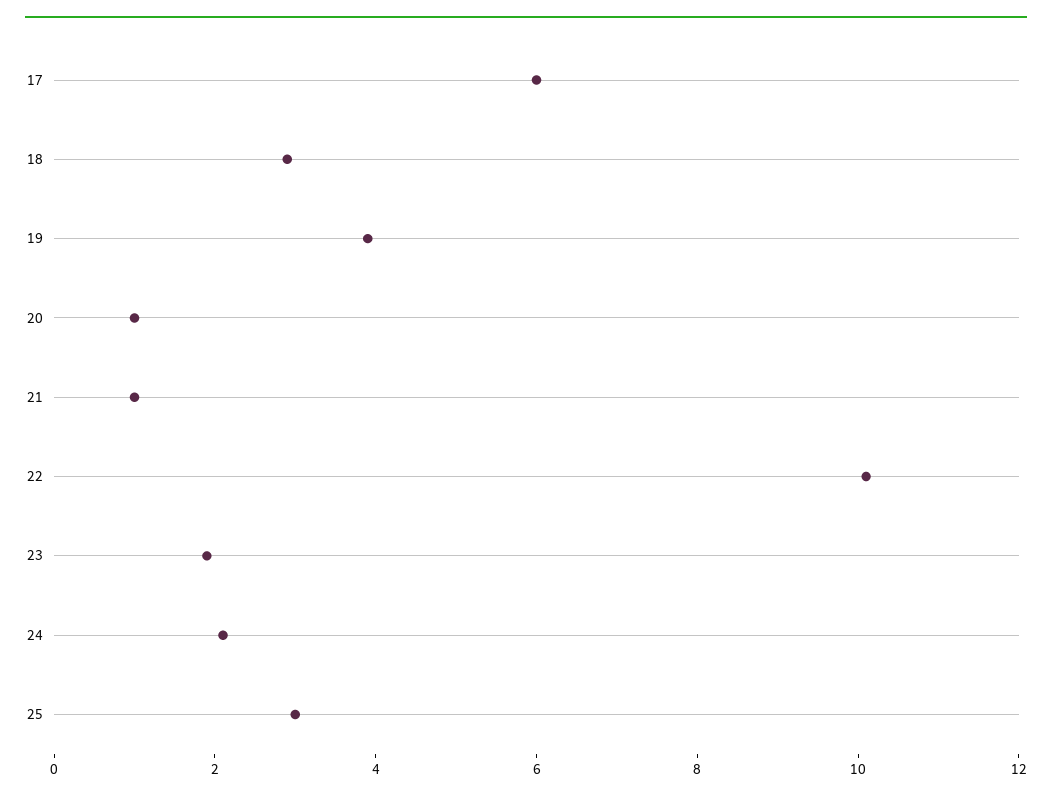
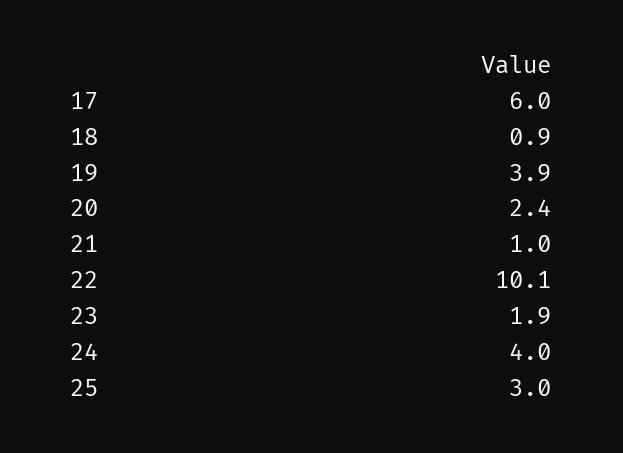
  {
    "17": 6,
-   "18": 3,
+   "18": 0.9,
    "19": 3.9,
-   "20": 1,
+   "20": 2.4,
    "21": 1,
    "22": 10.1,
    "23": 1.9,
-   "24": 2,
+   "24": 4,
    "25": 3
  }

